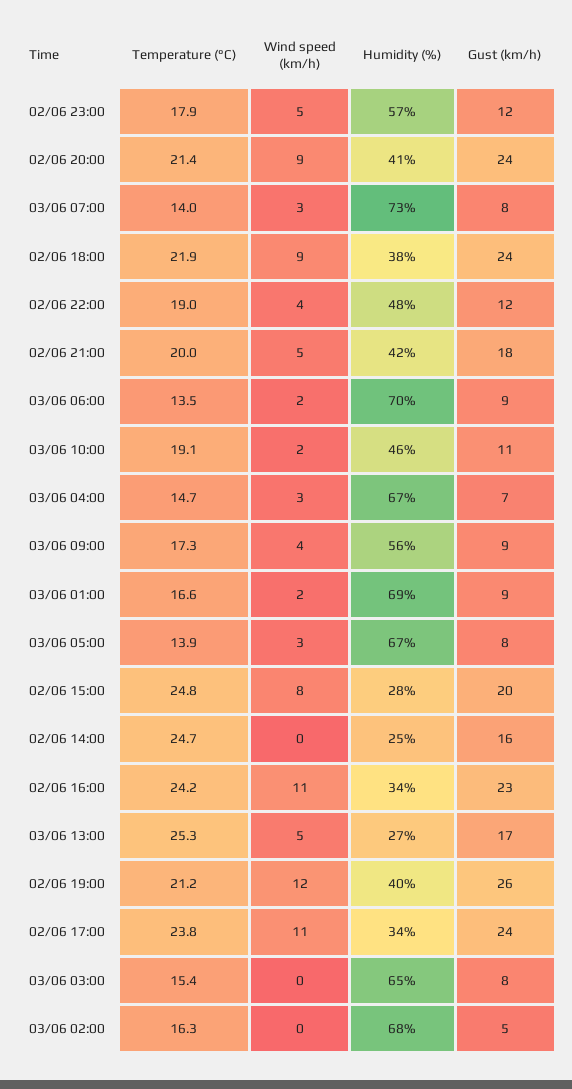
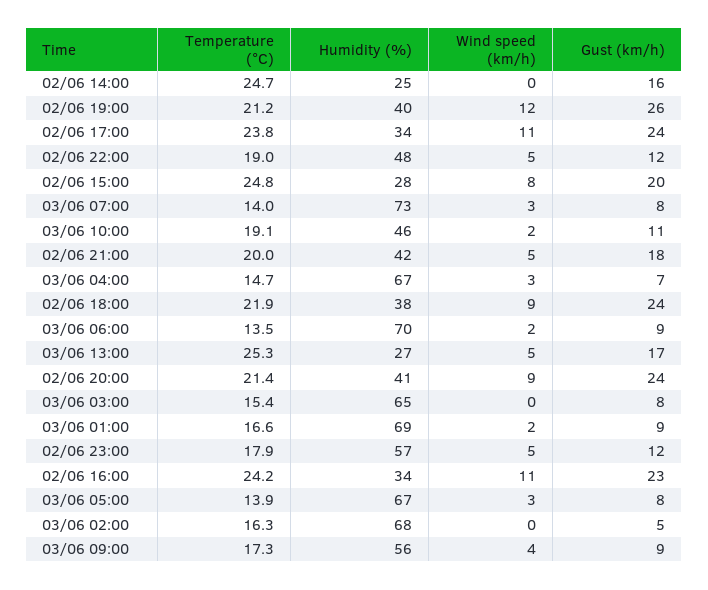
  {
    "Temperature (°C)": {
      "02/06 23:00": 17.9,
      "02/06 20:00": 21.4,
      "03/06 07:00": 14,
      "02/06 18:00": 21.9,
      "02/06 22:00": 19,
      "02/06 21:00": 20,
      "03/06 06:00": 13.5,
      "03/06 10:00": 19.1,
      "03/06 04:00": 14.7,
      "03/06 09:00": 17.3,
      "03/06 01:00": 16.6,
      "03/06 05:00": 13.9,
      "02/06 15:00": 24.8,
      "02/06 14:00": 24.7,
      "02/06 16:00": 24.2,
      "03/06 13:00": 25.3,
      "02/06 19:00": 21.2,
      "02/06 17:00": 23.8,
      "03/06 03:00": 15.4,
      "03/06 02:00": 16.3
    },
    "Wind speed (km/h)": {
      "02/06 23:00": 5,
      "02/06 20:00": 9,
      "03/06 07:00": 3,
      "02/06 18:00": 9,
-     "02/06 22:00": 4,
+     "02/06 22:00": 5,
      "02/06 21:00": 5,
      "03/06 06:00": 2,
      "03/06 10:00": 2,
      "03/06 04:00": 3,
      "03/06 09:00": 4,
      "03/06 01:00": 2,
      "03/06 05:00": 3,
      "02/06 15:00": 8,
      "02/06 14:00": 0,
      "02/06 16:00": 11,
      "03/06 13:00": 5,
      "02/06 19:00": 12,
      "02/06 17:00": 11,
      "03/06 03:00": 0,
      "03/06 02:00": 0
    },
    "Humidity (%)": {
      "02/06 23:00": 57,
      "02/06 20:00": 41,
      "03/06 07:00": 73,
      "02/06 18:00": 38,
      "02/06 22:00": 48,
      "02/06 21:00": 42,
      "03/06 06:00": 70,
      "03/06 10:00": 46,
      "03/06 04:00": 67,
      "03/06 09:00": 56,
      "03/06 01:00": 69,
      "03/06 05:00": 67,
      "02/06 15:00": 28,
      "02/06 14:00": 25,
      "02/06 16:00": 34,
      "03/06 13:00": 27,
      "02/06 19:00": 40,
      "02/06 17:00": 34,
      "03/06 03:00": 65,
      "03/06 02:00": 68
    },
    "Gust (km/h)": {
      "02/06 23:00": 12,
      "02/06 20:00": 24,
      "03/06 07:00": 8,
      "02/06 18:00": 24,
      "02/06 22:00": 12,
      "02/06 21:00": 18,
      "03/06 06:00": 9,
      "03/06 10:00": 11,
      "03/06 04:00": 7,
      "03/06 09:00": 9,
      "03/06 01:00": 9,
      "03/06 05:00": 8,
      "02/06 15:00": 20,
      "02/06 14:00": 16,
      "02/06 16:00": 23,
      "03/06 13:00": 17,
      "02/06 19:00": 26,
      "02/06 17:00": 24,
      "03/06 03:00": 8,
      "03/06 02:00": 5
    }
  }

